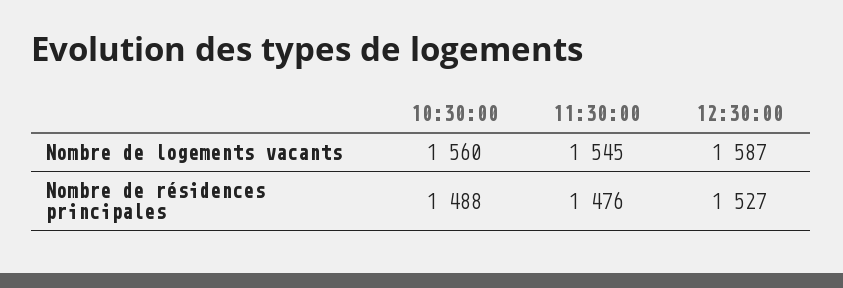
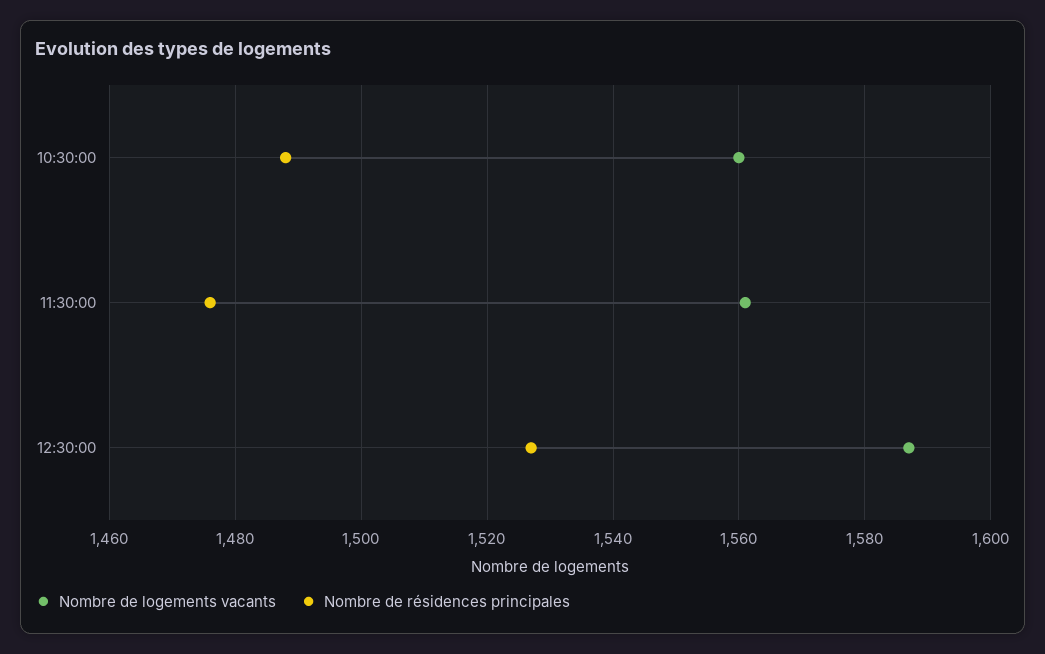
  {
    "Nombre de logements vacants": {
      "10:30:00": 1560,
-     "11:30:00": 1545,
+     "11:30:00": 1560,
      "12:30:00": 1587
    },
    "Nombre de résidences principales": {
      "10:30:00": 1488,
      "11:30:00": 1476,
      "12:30:00": 1527
    }
  }

